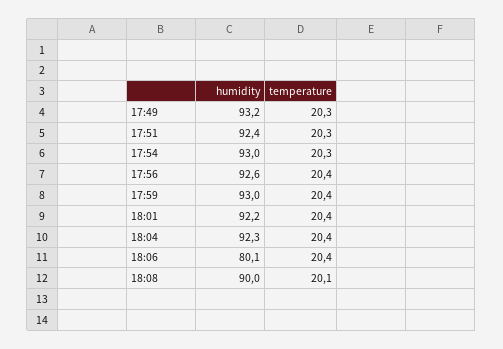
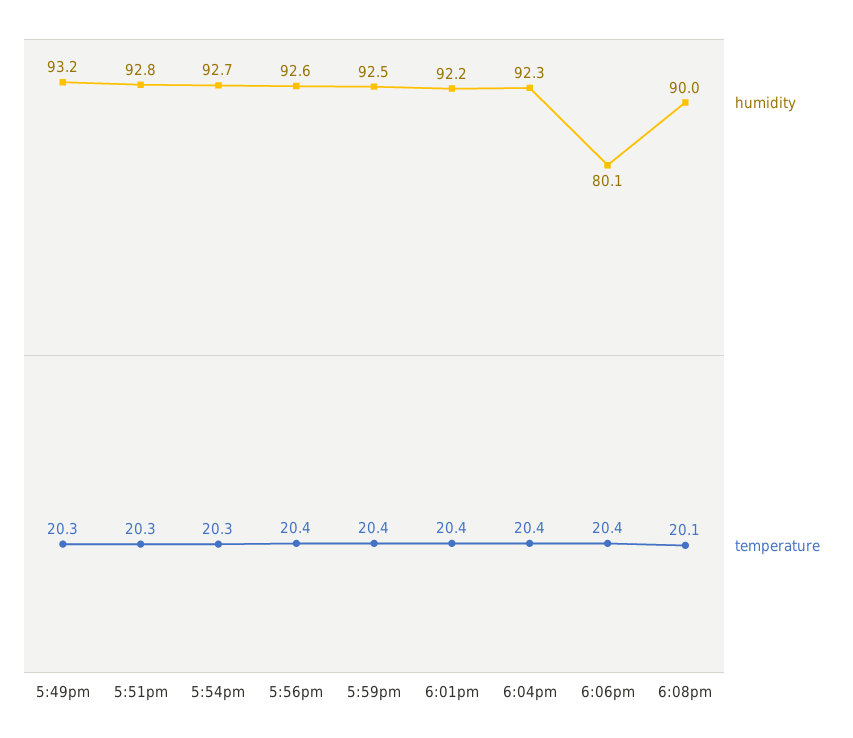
  {
    "humidity": {
      "17:49": 93.2,
-     "17:51": 92.4,
+     "17:51": 92.8,
-     "17:54": 93,
+     "17:54": 92.7,
      "17:56": 92.6,
-     "17:59": 93,
+     "17:59": 92.5,
      "18:01": 92.2,
      "18:04": 92.3,
      "18:06": 80.1,
      "18:08": 90
    },
    "temperature": {
      "17:49": 20.3,
      "17:51": 20.3,
      "17:54": 20.3,
      "17:56": 20.4,
      "17:59": 20.4,
      "18:01": 20.4,
      "18:04": 20.4,
      "18:06": 20.4,
      "18:08": 20.1
    }
  }

